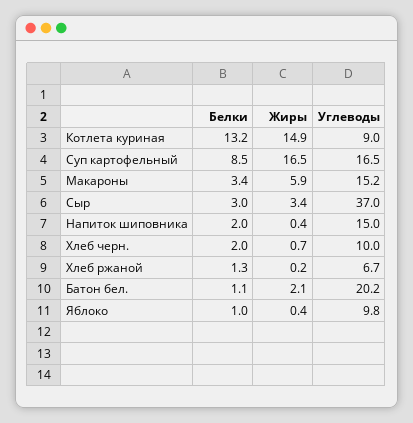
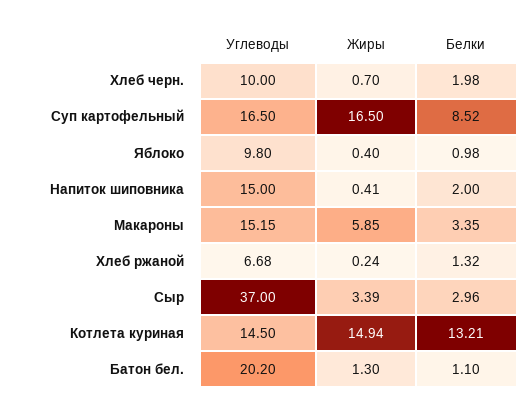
  {
    "Белки": {
      "Котлета куриная": 13.21,
      "Суп картофельный": 8.52,
      "Макароны": 3.35,
      "Сыр": 2.96,
      "Напиток шиповника": 2,
      "Хлеб черн.": 1.98,
      "Хлеб ржаной": 1.32,
      "Батон бел.": 1.1,
      "Яблоко": 0.98
    },
    "Жиры": {
      "Котлета куриная": 14.94,
      "Суп картофельный": 16.5,
      "Макароны": 5.85,
      "Сыр": 3.39,
      "Напиток шиповника": 0.41,
      "Хлеб черн.": 0.7,
      "Хлеб ржаной": 0.24,
-     "Батон бел.": 2.1,
+     "Батон бел.": 1.3,
      "Яблоко": 0.4
    },
    "Углеводы": {
-     "Котлета куриная": 9,
+     "Котлета куриная": 14.5,
      "Суп картофельный": 16.5,
      "Макароны": 15.15,
      "Сыр": 37,
      "Напиток шиповника": 15,
      "Хлеб черн.": 10,
      "Хлеб ржаной": 6.68,
      "Батон бел.": 20.2,
      "Яблоко": 9.8
    }
  }

